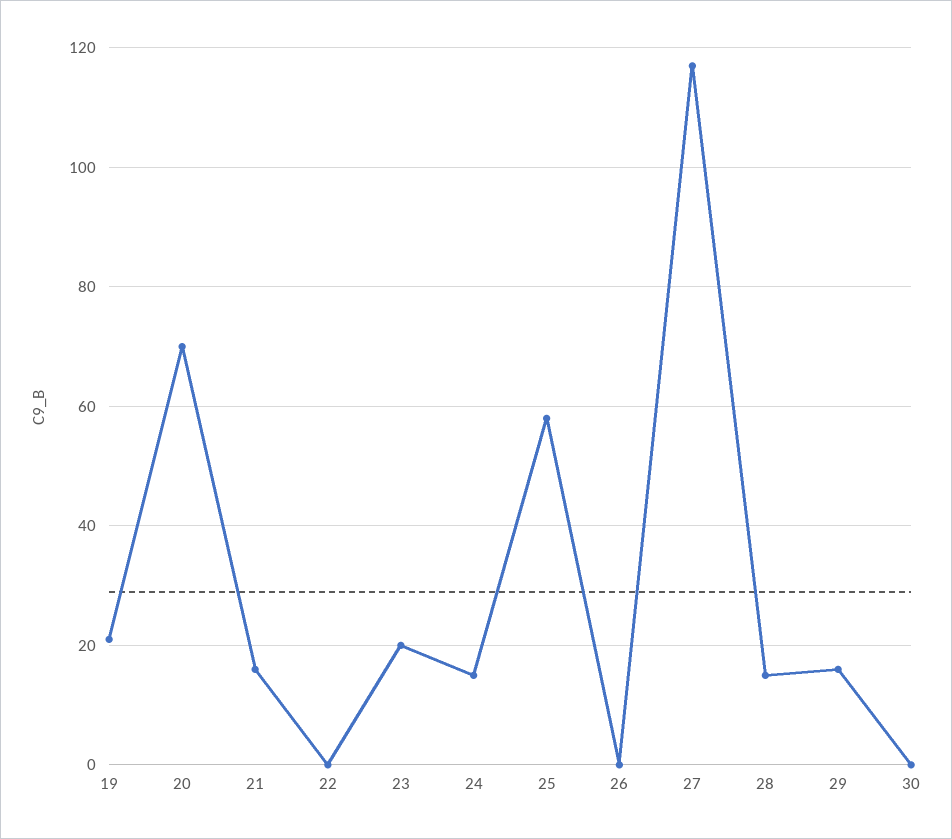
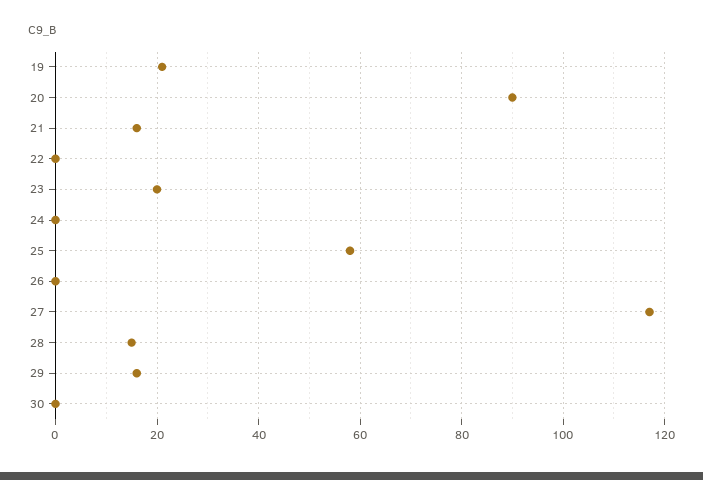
  {
    "19": 20,
-   "20": 70,
+   "20": 90,
    "21": 15,
    "22": 0,
    "23": 20,
-   "24": 15,
+   "24": 0,
    "25": 60,
    "26": 0,
    "27": 115,
    "28": 15,
    "29": 15,
    "30": 0
  }

